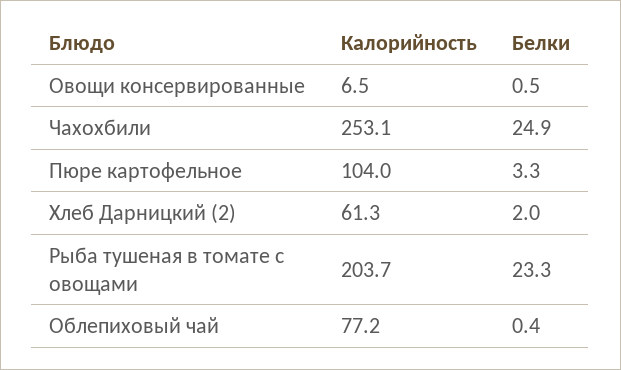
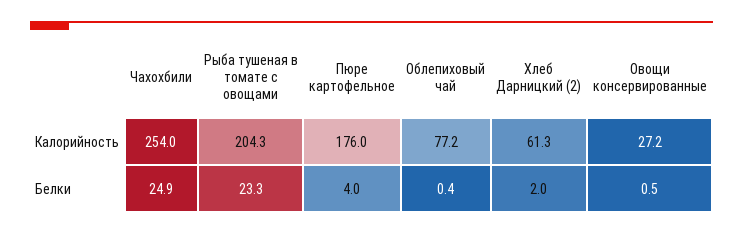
  {
    "Калорийность": {
-     "Овощи консервированные": 6.5,
+     "Овощи консервированные": 27.2,
-     "Чахохбили": 253.1,
+     "Чахохбили": 254,
-     "Пюре картофельное": 104,
+     "Пюре картофельное": 176,
      "Хлеб Дарницкий (2)": 61.3,
-     "Рыба тушеная в томате с овощами": 203.7,
+     "Рыба тушеная в томате с овощами": 204.3,
      "Облепиховый чай": 77.2
    },
    "Белки": {
      "Овощи консервированные": 0.5,
      "Чахохбили": 24.9,
-     "Пюре картофельное": 3.3,
+     "Пюре картофельное": 4,
      "Хлеб Дарницкий (2)": 2,
      "Рыба тушеная в томате с овощами": 23.3,
      "Облепиховый чай": 0.4
    }
  }

